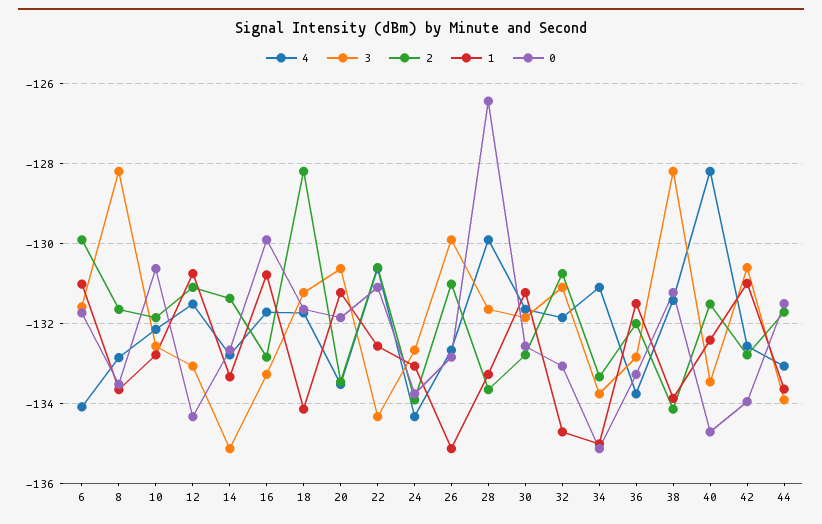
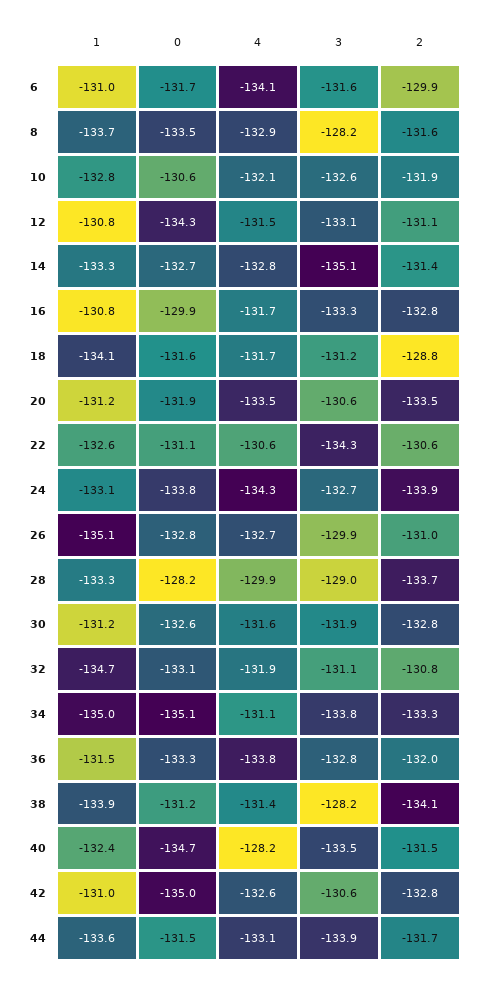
  {
    "4": {
      "6": -134.1,
      "8": -132.9,
      "10": -132.1,
      "12": -131.5,
      "14": -132.8,
      "16": -131.7,
      "18": -131.7,
      "20": -133.5,
      "22": -130.6,
      "24": -134.3,
      "26": -132.7,
      "28": -129.9,
      "30": -131.6,
      "32": -131.9,
      "34": -131.1,
      "36": -133.8,
      "38": -131.4,
      "40": -128.2,
      "42": -132.6,
      "44": -133.1
    },
    "3": {
      "6": -131.6,
      "8": -128.2,
      "10": -132.6,
      "12": -133.1,
      "14": -135.1,
      "16": -133.3,
      "18": -131.2,
      "20": -130.6,
      "22": -134.3,
      "24": -132.7,
      "26": -129.9,
-     "28": -131.6,
+     "28": -129,
      "30": -131.9,
      "32": -131.1,
      "34": -133.8,
      "36": -132.8,
      "38": -128.2,
      "40": -133.5,
      "42": -130.6,
      "44": -133.9
    },
    "2": {
      "6": -129.9,
      "8": -131.6,
      "10": -131.9,
      "12": -131.1,
      "14": -131.4,
      "16": -132.8,
-     "18": -128.2,
+     "18": -128.8,
      "20": -133.5,
      "22": -130.6,
      "24": -133.9,
      "26": -131,
      "28": -133.7,
      "30": -132.8,
      "32": -130.8,
      "34": -133.3,
      "36": -132,
      "38": -134.1,
      "40": -131.5,
      "42": -132.8,
      "44": -131.7
    },
    "1": {
      "6": -131,
      "8": -133.7,
      "10": -132.8,
      "12": -130.8,
      "14": -133.3,
      "16": -130.8,
      "18": -134.1,
      "20": -131.2,
      "22": -132.6,
      "24": -133.1,
      "26": -135.1,
      "28": -133.3,
      "30": -131.2,
      "32": -134.7,
      "34": -135,
      "36": -131.5,
      "38": -133.9,
      "40": -132.4,
      "42": -131,
      "44": -133.6
    },
    "0": {
      "6": -131.7,
      "8": -133.5,
      "10": -130.6,
      "12": -134.3,
      "14": -132.7,
      "16": -129.9,
      "18": -131.6,
      "20": -131.9,
      "22": -131.1,
      "24": -133.8,
      "26": -132.8,
-     "28": -126.4,
+     "28": -128.2,
      "30": -132.6,
      "32": -133.1,
      "34": -135.1,
      "36": -133.3,
      "38": -131.2,
      "40": -134.7,
-     "42": -134,
+     "42": -135,
      "44": -131.5
    }
  }

